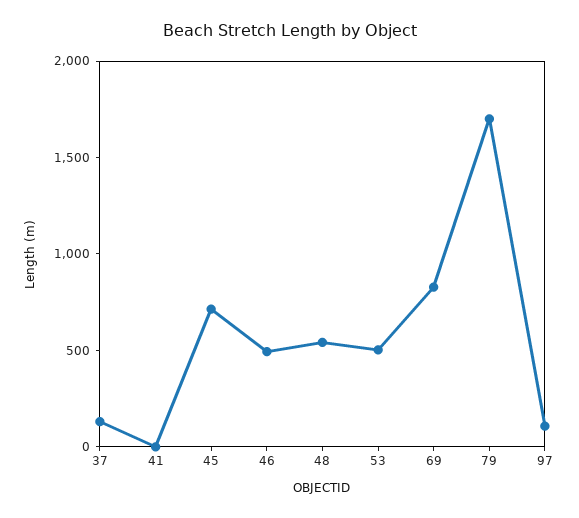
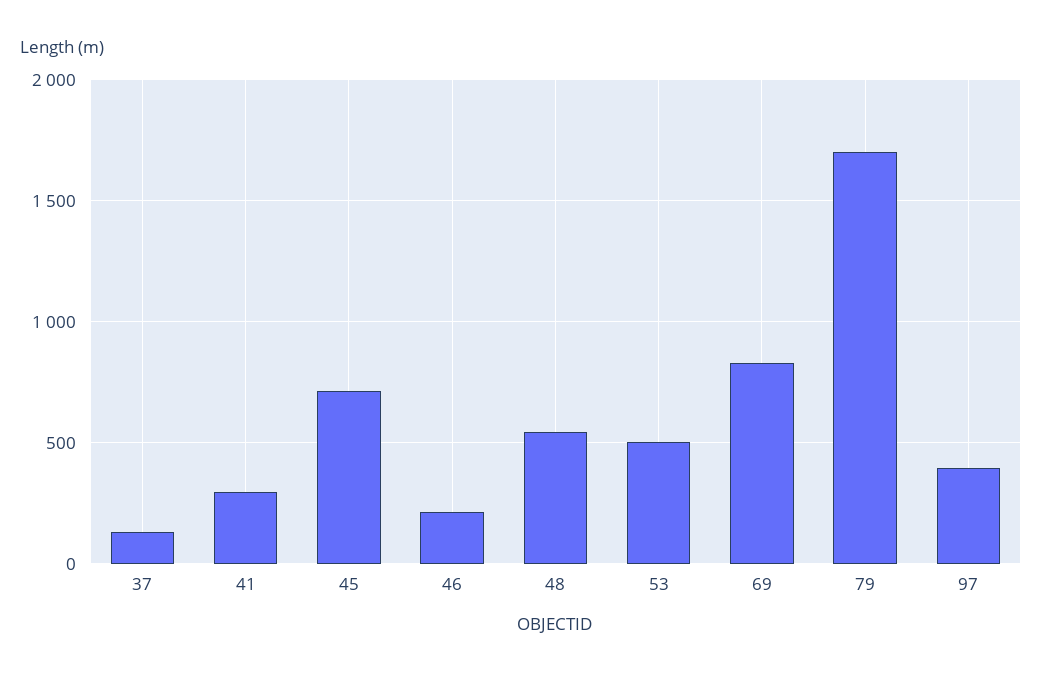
  {
    "37": 150,
-   "41": 0,
+   "41": 300,
    "45": 700,
-   "46": 500,
+   "46": 200,
    "48": 550,
    "53": 500,
    "69": 850,
    "79": 1700,
-   "97": 100
+   "97": 400
  }

